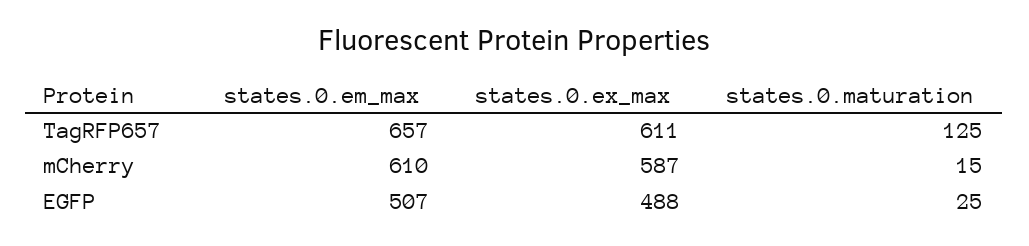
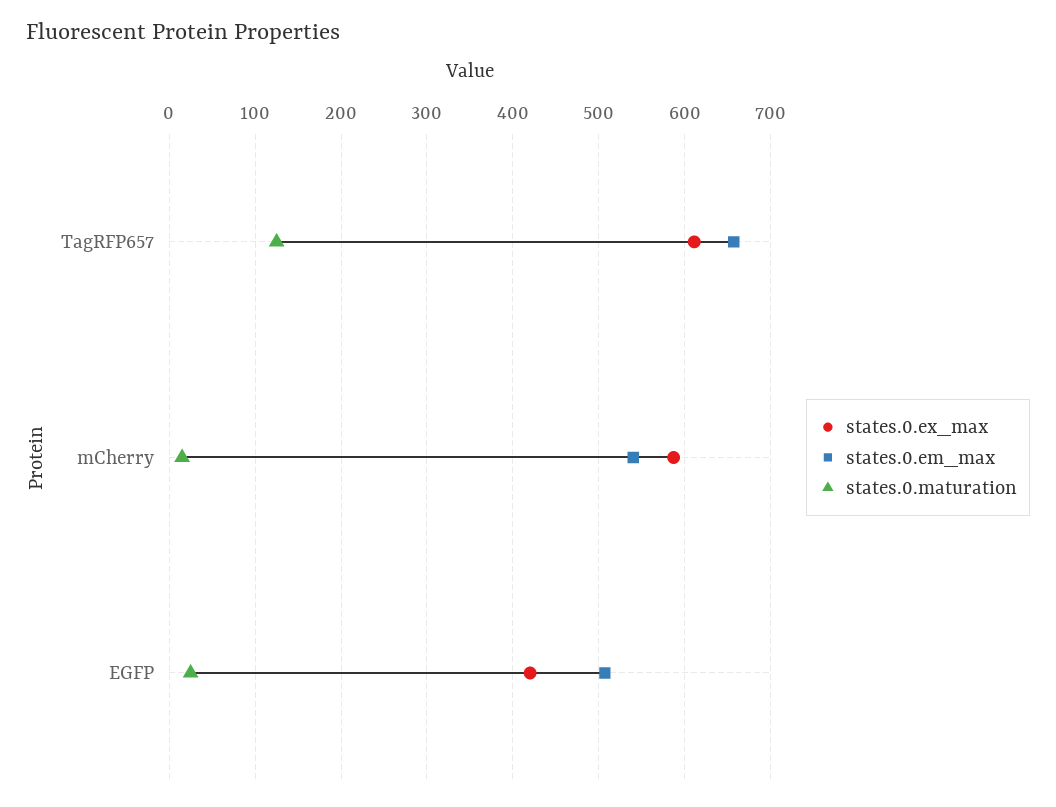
  {
    "states.0.em_max": {
      "TagRFP657": 657,
-     "mCherry": 610,
+     "mCherry": 540,
      "EGFP": 507
    },
    "states.0.ex_max": {
      "TagRFP657": 611,
      "mCherry": 587,
-     "EGFP": 488
+     "EGFP": 420
    },
    "states.0.maturation": {
      "TagRFP657": 125,
      "mCherry": 15,
      "EGFP": 25
    }
  }

